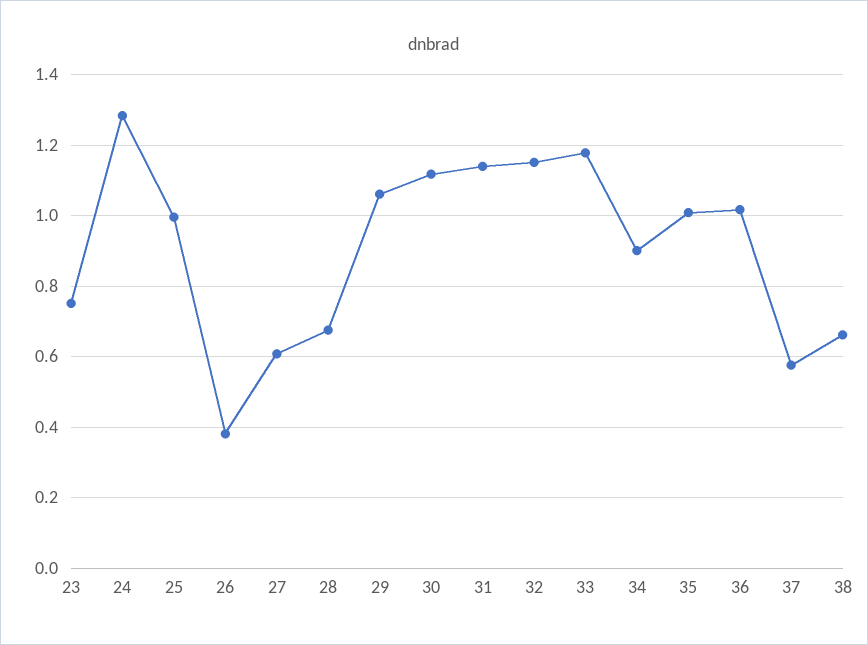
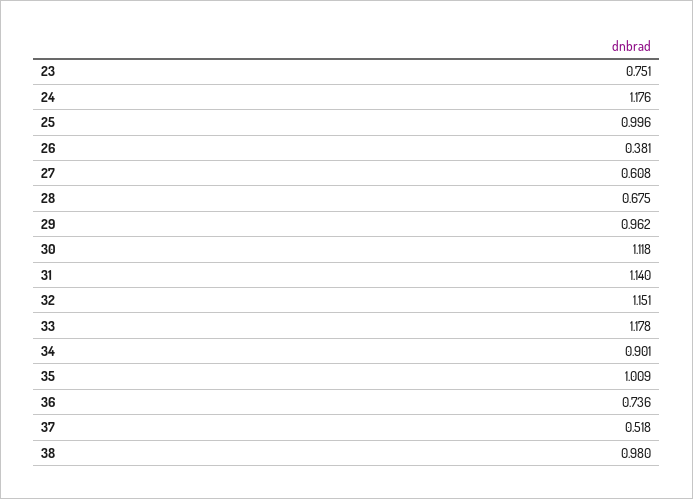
  {
    "23": 0.751,
-   "24": 1.28,
+   "24": 1.176,
    "25": 0.996,
    "26": 0.381,
    "27": 0.608,
    "28": 0.675,
-   "29": 1.06,
+   "29": 0.962,
    "30": 1.118,
    "31": 1.14,
    "32": 1.151,
    "33": 1.178,
    "34": 0.901,
    "35": 1.009,
-   "36": 1.02,
+   "36": 0.736,
-   "37": 0.58,
+   "37": 0.518,
-   "38": 0.66
+   "38": 0.98
  }

